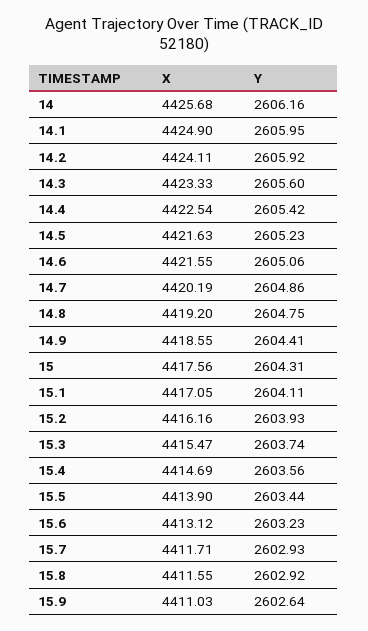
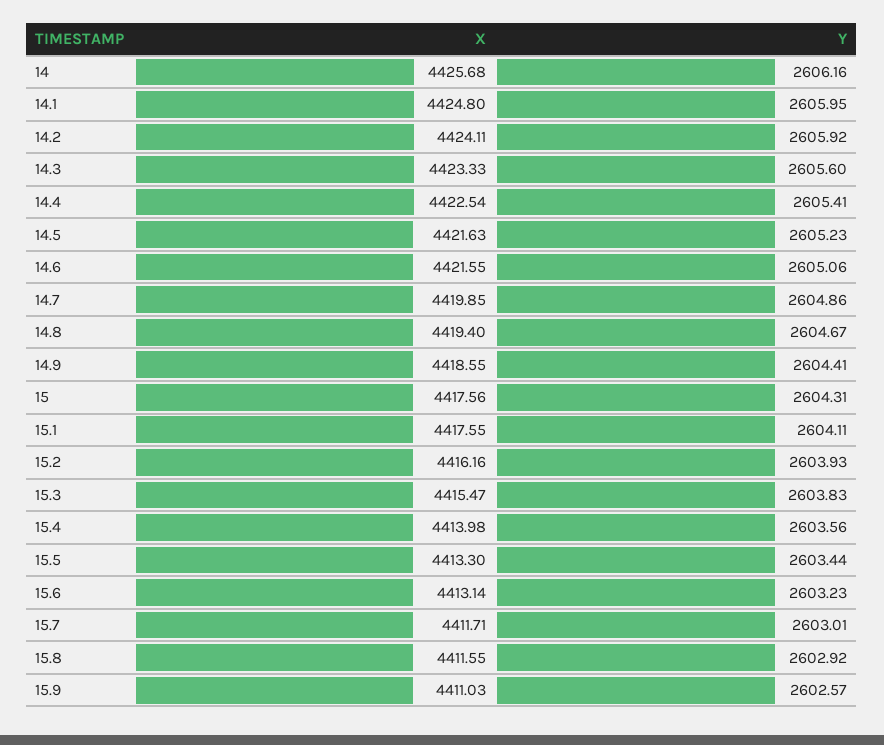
  {
    "X": {
      "14": 4425.68,
-     "14.1": 4424.9,
+     "14.1": 4424.8,
      "14.2": 4424.11,
      "14.3": 4423.33,
      "14.4": 4422.54,
      "14.5": 4421.63,
      "14.6": 4421.55,
-     "14.7": 4420.19,
+     "14.7": 4419.85,
-     "14.8": 4419.2,
+     "14.8": 4419.4,
      "14.9": 4418.55,
      "15": 4417.56,
-     "15.1": 4417.05,
+     "15.1": 4417.55,
      "15.2": 4416.16,
      "15.3": 4415.47,
-     "15.4": 4414.69,
+     "15.4": 4413.98,
-     "15.5": 4413.9,
+     "15.5": 4413.3,
-     "15.6": 4413.12,
+     "15.6": 4413.14,
      "15.7": 4411.71,
      "15.8": 4411.55,
      "15.9": 4411.03
    },
    "Y": {
      "14": 2606.16,
      "14.1": 2605.95,
      "14.2": 2605.92,
      "14.3": 2605.6,
-     "14.4": 2605.42,
+     "14.4": 2605.41,
      "14.5": 2605.23,
      "14.6": 2605.06,
      "14.7": 2604.86,
-     "14.8": 2604.75,
+     "14.8": 2604.67,
      "14.9": 2604.41,
      "15": 2604.31,
      "15.1": 2604.11,
      "15.2": 2603.93,
-     "15.3": 2603.74,
+     "15.3": 2603.83,
      "15.4": 2603.56,
      "15.5": 2603.44,
      "15.6": 2603.23,
-     "15.7": 2602.93,
+     "15.7": 2603.01,
      "15.8": 2602.92,
-     "15.9": 2602.64
+     "15.9": 2602.57
    }
  }

